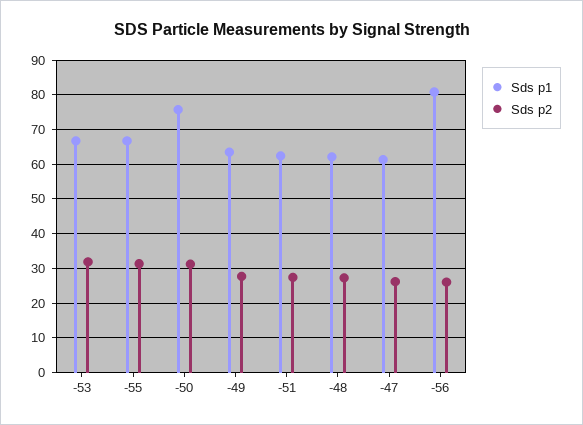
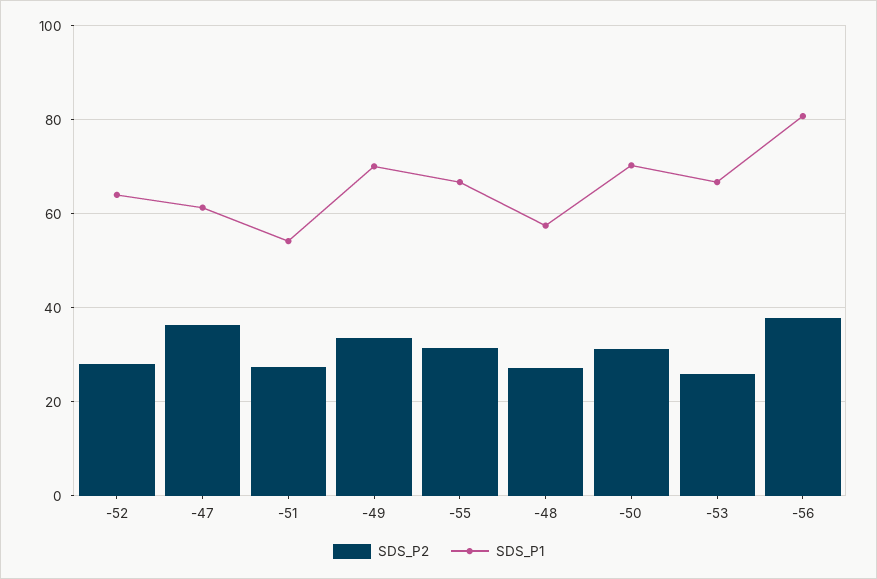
  {
    "Sds p1": {
      "-53": 66,
      "-55": 66,
-     "-50": 76,
+     "-50": 70,
-     "-49": 64,
+     "-49": 70,
-     "-51": 62,
+     "-51": 54,
-     "-48": 62,
+     "-48": 58,
      "-47": 62,
-     "-56": 80
+     "-56": 80,
+     "-52": 64
    },
    "Sds p2": {
-     "-53": 32,
+     "-53": 26,
      "-55": 32,
      "-50": 32,
-     "-49": 28,
+     "-49": 34,
      "-51": 28,
      "-48": 28,
-     "-47": 26,
+     "-47": 36,
-     "-56": 26
+     "-56": 38,
+     "-52": 28
    }
  }

